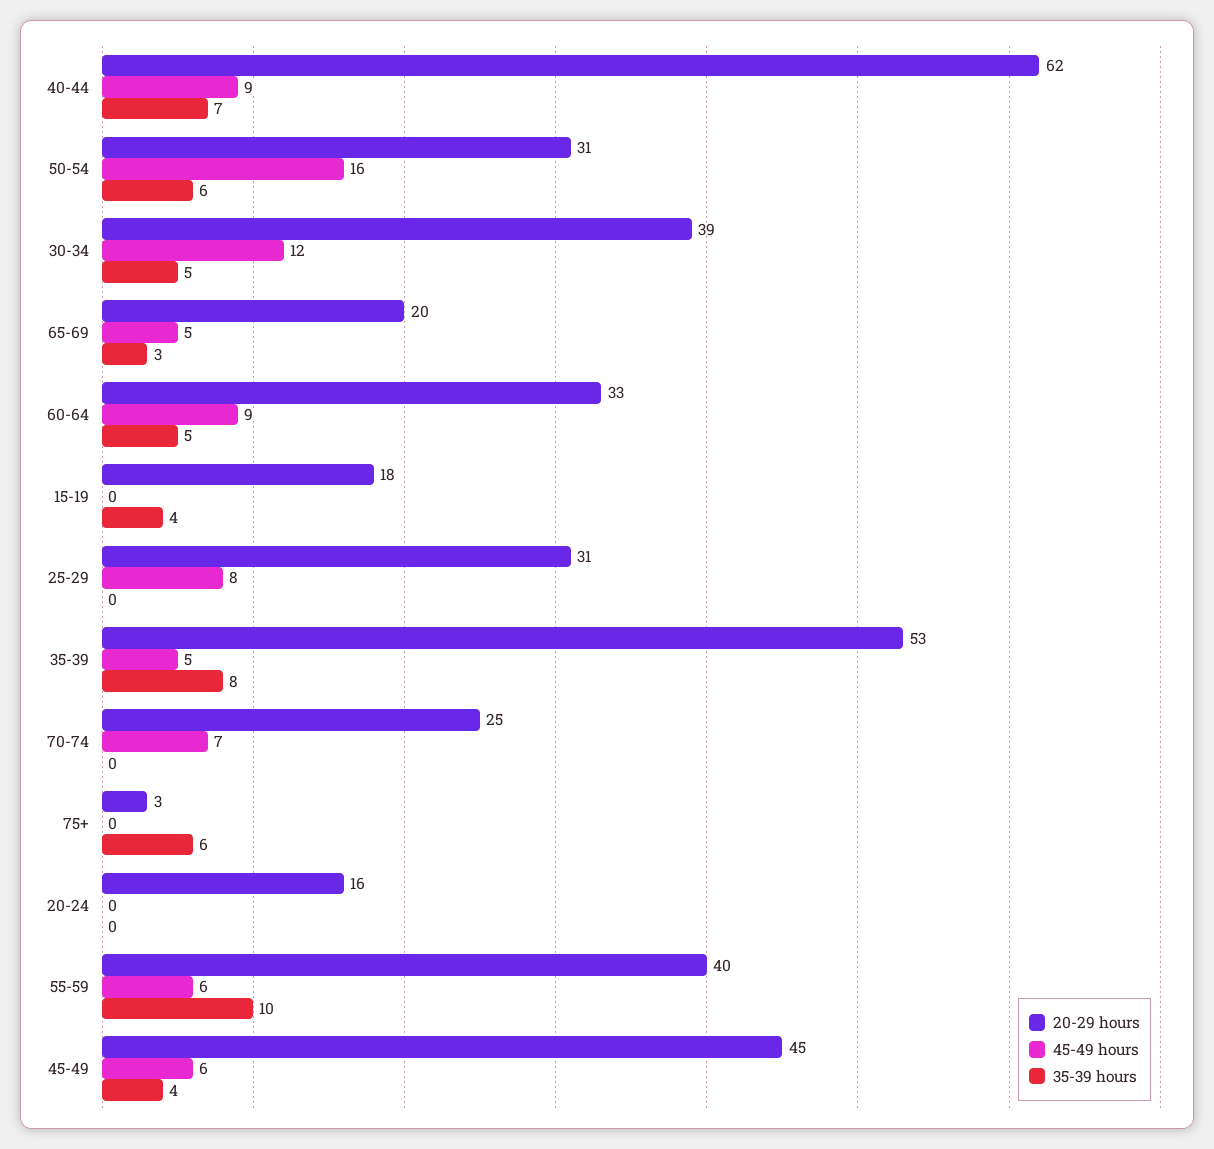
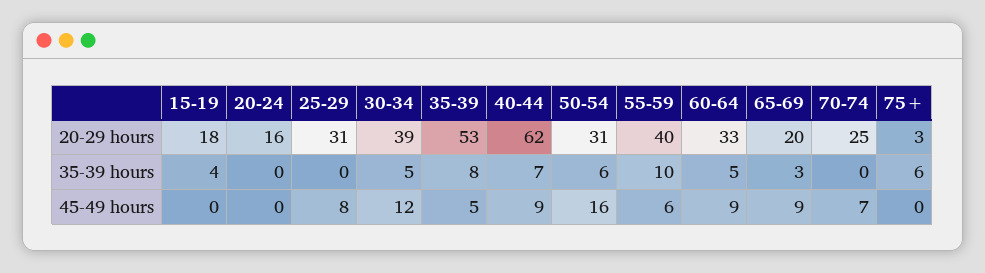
  {
    "20-29 hours": {
      "40-44": 62,
      "50-54": 31,
      "30-34": 39,
      "65-69": 20,
      "60-64": 33,
      "15-19": 18,
      "25-29": 31,
      "35-39": 53,
      "70-74": 25,
      "75+": 3,
      "20-24": 16,
-     "55-59": 40,
+     "55-59": 40
-     "45-49": 45
    },
    "45-49 hours": {
      "40-44": 9,
      "50-54": 16,
      "30-34": 12,
-     "65-69": 5,
+     "65-69": 9,
      "60-64": 9,
      "15-19": 0,
      "25-29": 8,
      "35-39": 5,
      "70-74": 7,
      "75+": 0,
      "20-24": 0,
-     "55-59": 6,
+     "55-59": 6
-     "45-49": 6
    },
    "35-39 hours": {
      "40-44": 7,
      "50-54": 6,
      "30-34": 5,
      "65-69": 3,
      "60-64": 5,
      "15-19": 4,
      "25-29": 0,
      "35-39": 8,
      "70-74": 0,
      "75+": 6,
      "20-24": 0,
-     "55-59": 10,
+     "55-59": 10
-     "45-49": 4
    }
  }

